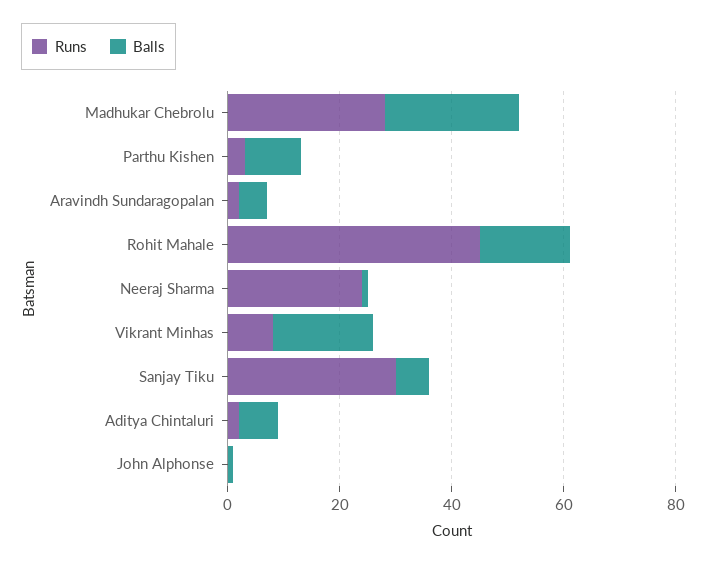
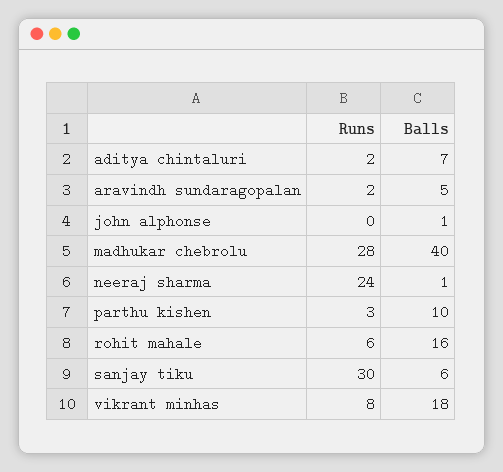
  {
    "Runs": {
      "Madhukar Chebrolu": 28,
      "Parthu Kishen": 3,
      "Aravindh Sundaragopalan": 2,
-     "Rohit Mahale": 45,
+     "Rohit Mahale": 6,
      "Neeraj Sharma": 24,
      "Vikrant Minhas": 8,
      "Sanjay Tiku": 30,
      "Aditya Chintaluri": 2,
      "John Alphonse": 0
    },
    "Balls": {
-     "Madhukar Chebrolu": 25,
+     "Madhukar Chebrolu": 40,
      "Parthu Kishen": 10,
      "Aravindh Sundaragopalan": 5,
      "Rohit Mahale": 16,
      "Neeraj Sharma": 1,
      "Vikrant Minhas": 18,
      "Sanjay Tiku": 6,
      "Aditya Chintaluri": 7,
      "John Alphonse": 1
    }
  }

